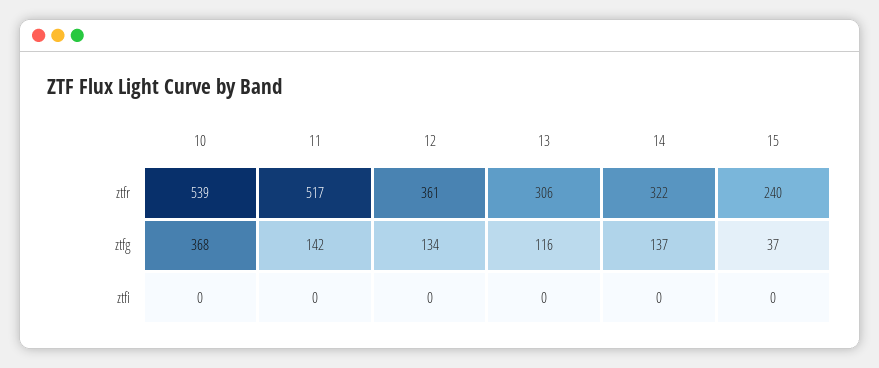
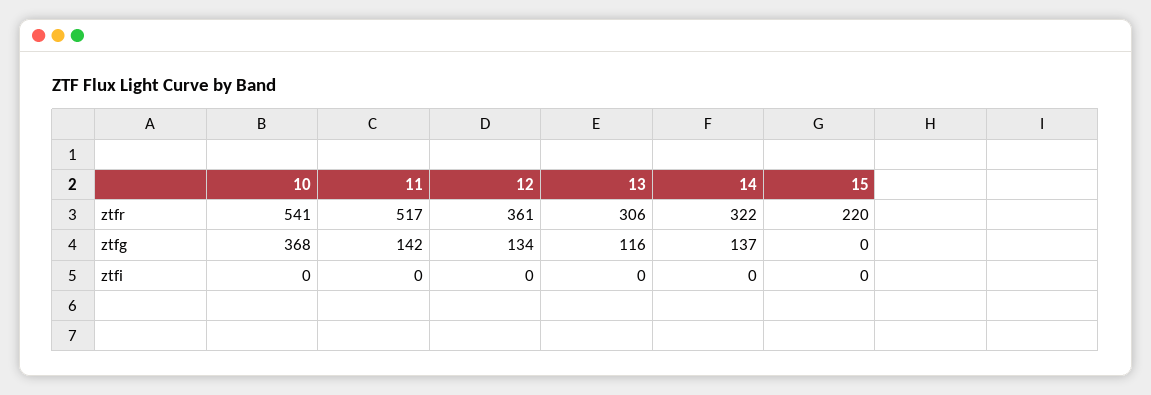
  {
    "10": {
-     "ztfr": 539,
+     "ztfr": 541,
      "ztfg": 368,
      "ztfi": 0
    },
    "11": {
      "ztfr": 517,
      "ztfg": 142,
      "ztfi": 0
    },
    "12": {
      "ztfr": 361,
      "ztfg": 134,
      "ztfi": 0
    },
    "13": {
      "ztfr": 306,
      "ztfg": 116,
      "ztfi": 0
    },
    "14": {
      "ztfr": 322,
      "ztfg": 137,
      "ztfi": 0
    },
    "15": {
-     "ztfr": 240,
+     "ztfr": 220,
-     "ztfg": 37,
+     "ztfg": 0,
      "ztfi": 0
    }
  }

